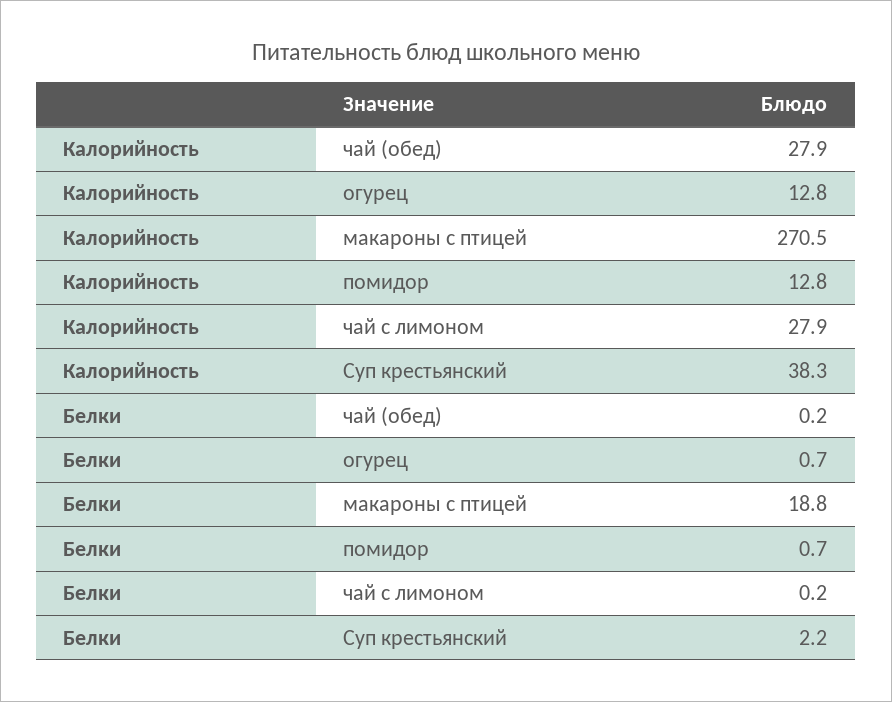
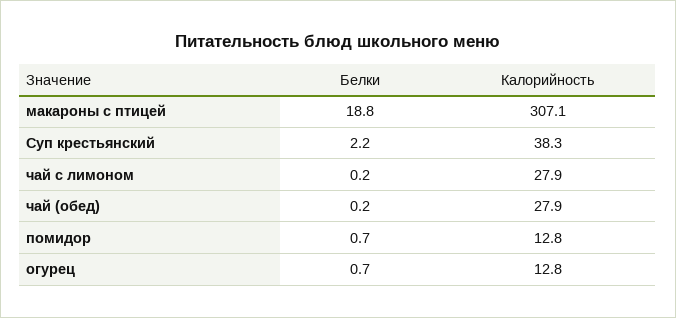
  {
    "Калорийность": {
      "чай (обед)": 27.9,
      "огурец": 12.8,
-     "макароны с птицей": 270.5,
+     "макароны с птицей": 307.1,
      "помидор": 12.8,
      "чай с лимоном": 27.9,
      "Суп крестьянский": 38.3
    },
    "Белки": {
      "чай (обед)": 0.2,
      "огурец": 0.7,
      "макароны с птицей": 18.8,
      "помидор": 0.7,
      "чай с лимоном": 0.2,
      "Суп крестьянский": 2.2
    }
  }

